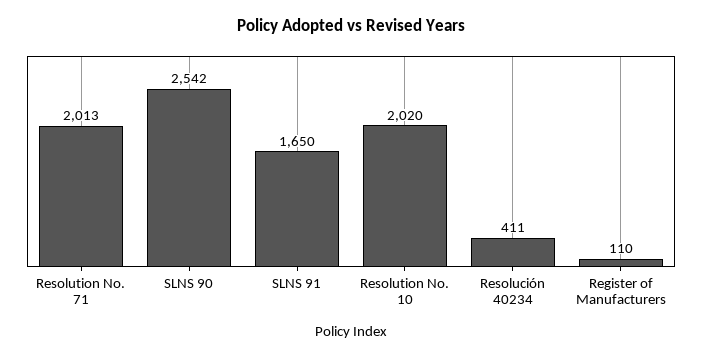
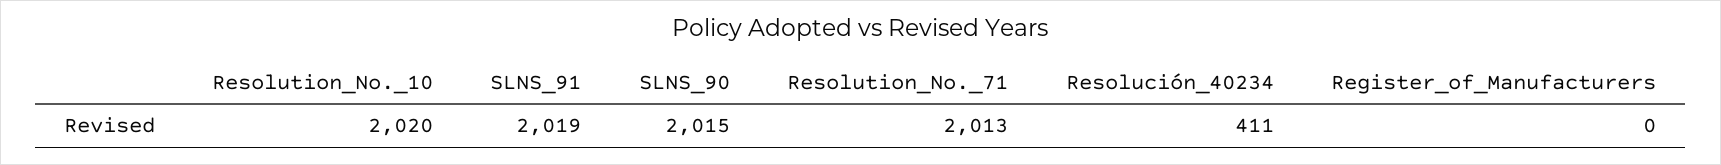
  {
    "Resolution No. 71": 2013,
-   "SLNS 90": 2542,
+   "SLNS 90": 2015,
-   "SLNS 91": 1650,
+   "SLNS 91": 2019,
    "Resolution No. 10": 2020,
    "Resolución 40234": 411,
-   "Register of Manufacturers": 110
+   "Register of Manufacturers": 0
  }

